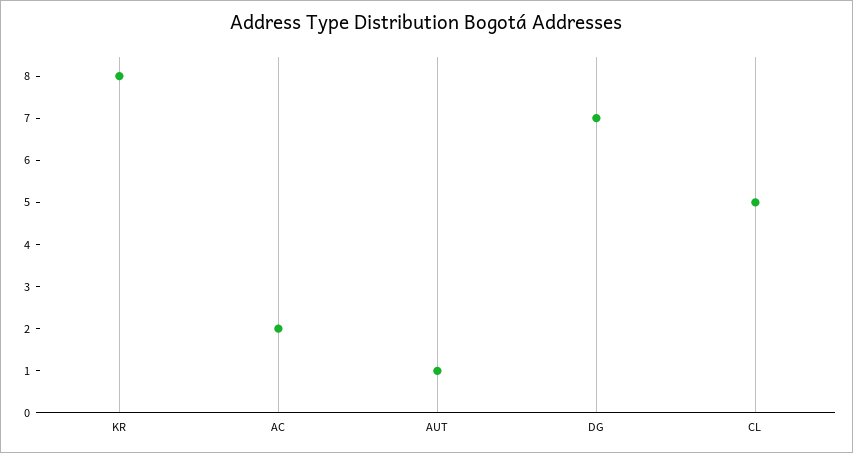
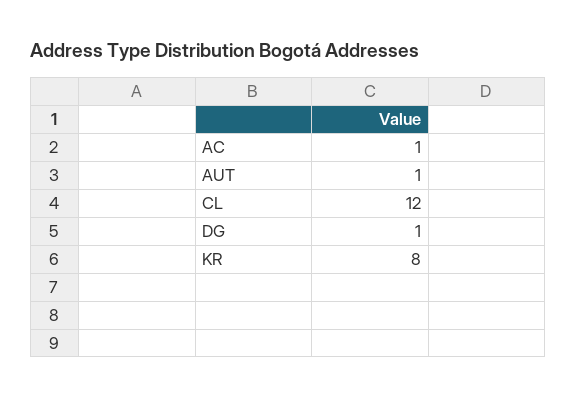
  {
    "KR": 8,
-   "AC": 2,
+   "AC": 1,
    "AUT": 1,
-   "DG": 7,
+   "DG": 1,
-   "CL": 5
+   "CL": 12
  }

